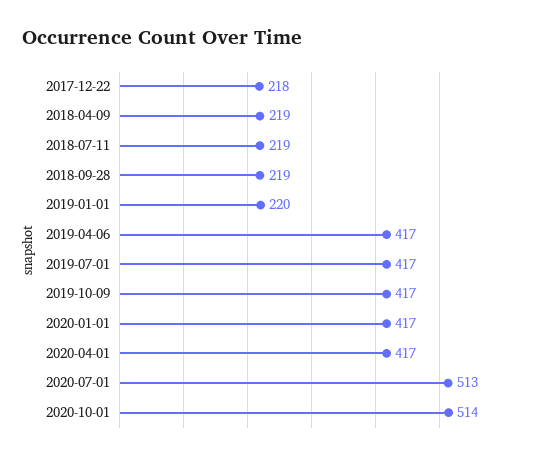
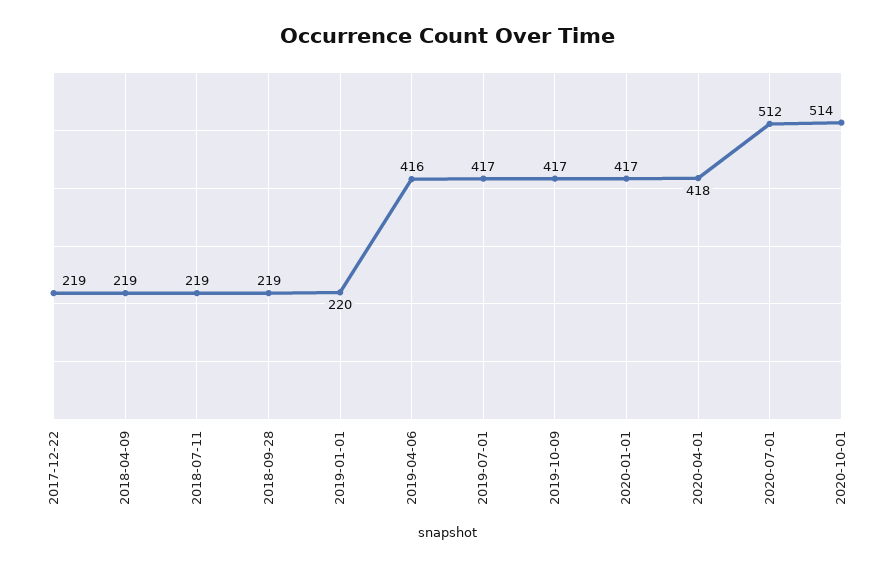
  {
-   "2017-12-22": 218,
+   "2017-12-22": 219,
    "2018-04-09": 219,
    "2018-07-11": 219,
    "2018-09-28": 219,
    "2019-01-01": 220,
-   "2019-04-06": 417,
+   "2019-04-06": 416,
    "2019-07-01": 417,
    "2019-10-09": 417,
    "2020-01-01": 417,
-   "2020-04-01": 417,
+   "2020-04-01": 418,
-   "2020-07-01": 513,
+   "2020-07-01": 512,
    "2020-10-01": 514
  }

